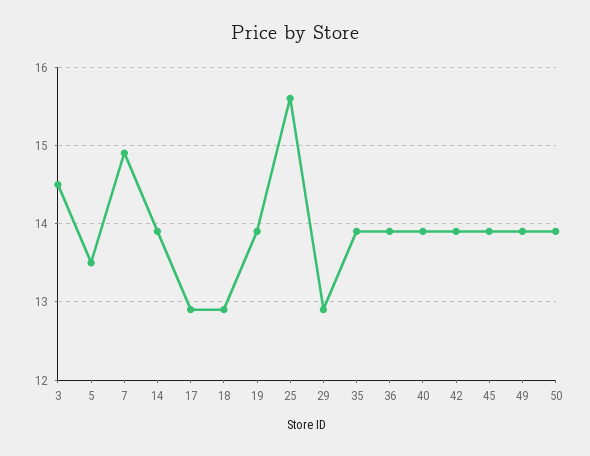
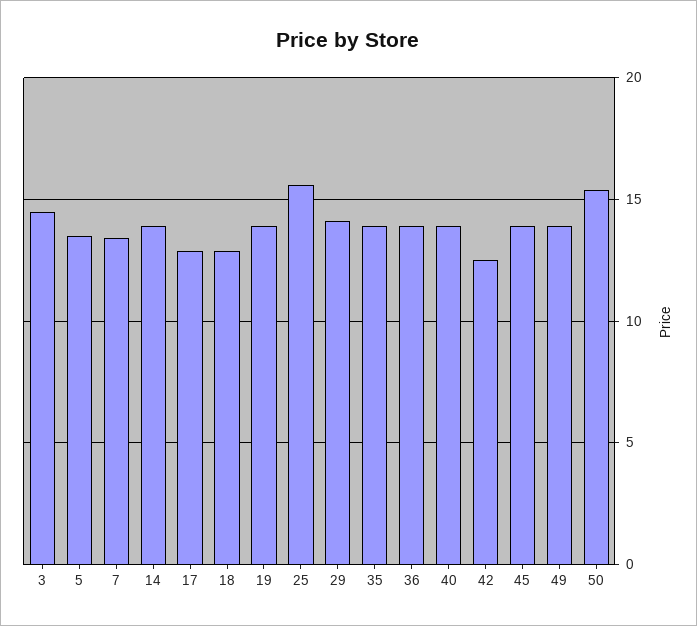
  {
    "3": 14.5,
    "5": 13.5,
-   "7": 14.9,
+   "7": 13.5,
    "14": 13.9,
    "17": 12.9,
    "18": 12.9,
    "19": 13.9,
    "25": 15.6,
-   "29": 12.9,
+   "29": 14,
    "35": 13.9,
    "36": 13.9,
    "40": 13.9,
-   "42": 13.9,
+   "42": 12.5,
    "45": 13.9,
    "49": 13.9,
-   "50": 13.9
+   "50": 15.5
  }

